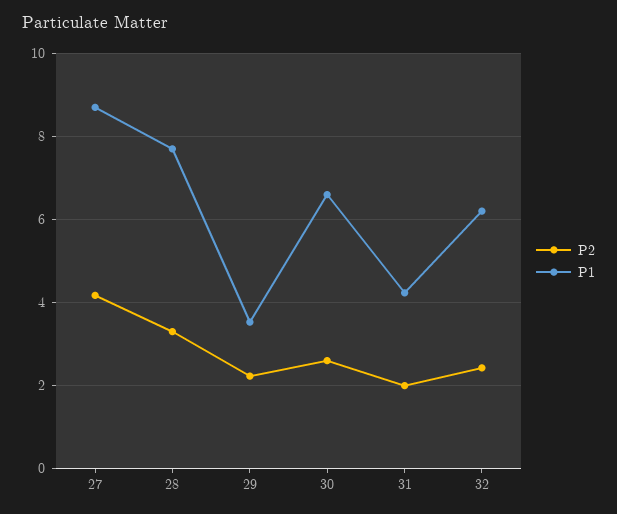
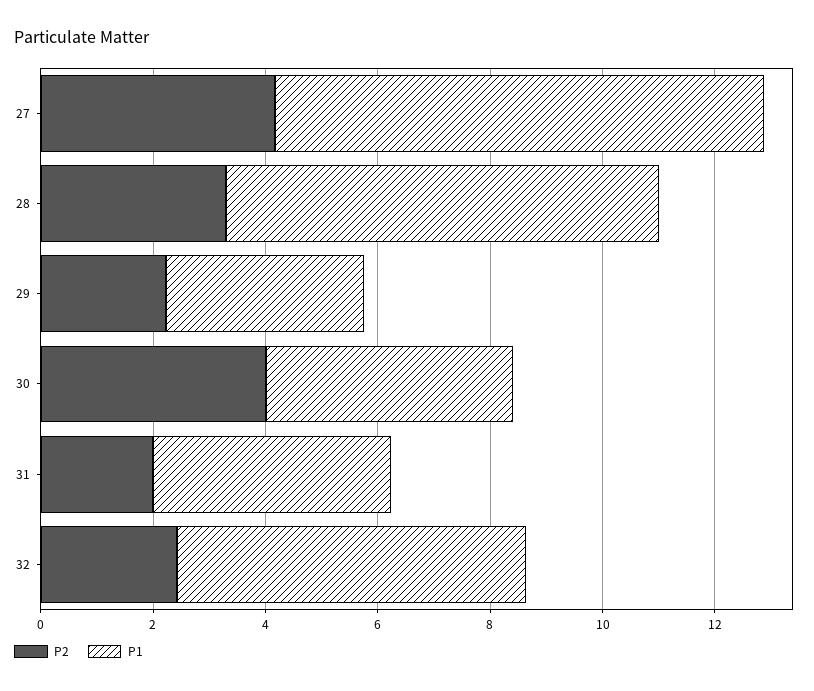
  {
    "P2": {
      "27": 4.2,
      "28": 3.4,
      "29": 2.2,
-     "30": 2.6,
+     "30": 4,
      "31": 2,
      "32": 2.4
    },
    "P1": {
      "27": 8.8,
      "28": 7.8,
      "29": 3.6,
-     "30": 6.6,
+     "30": 4.5,
      "31": 4.2,
      "32": 6.2
    }
  }

